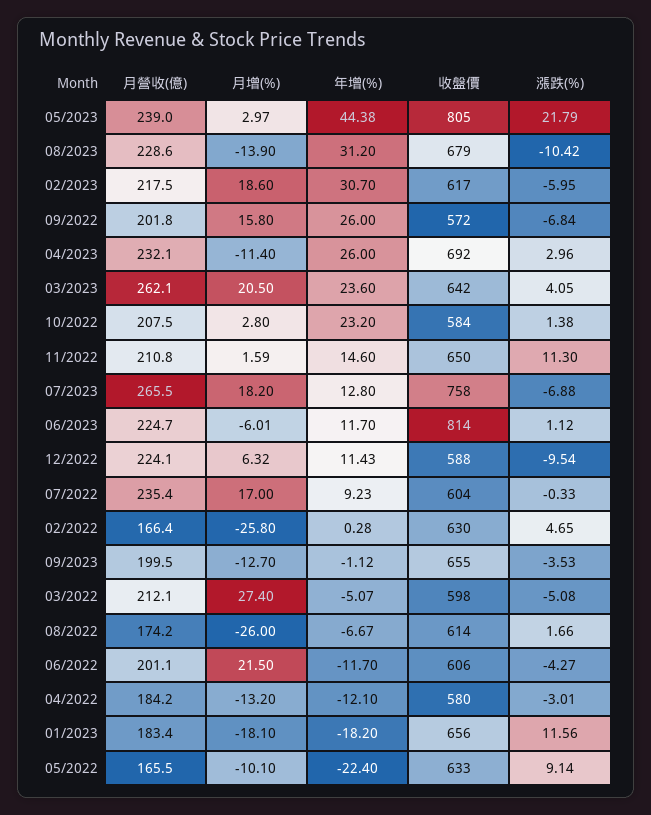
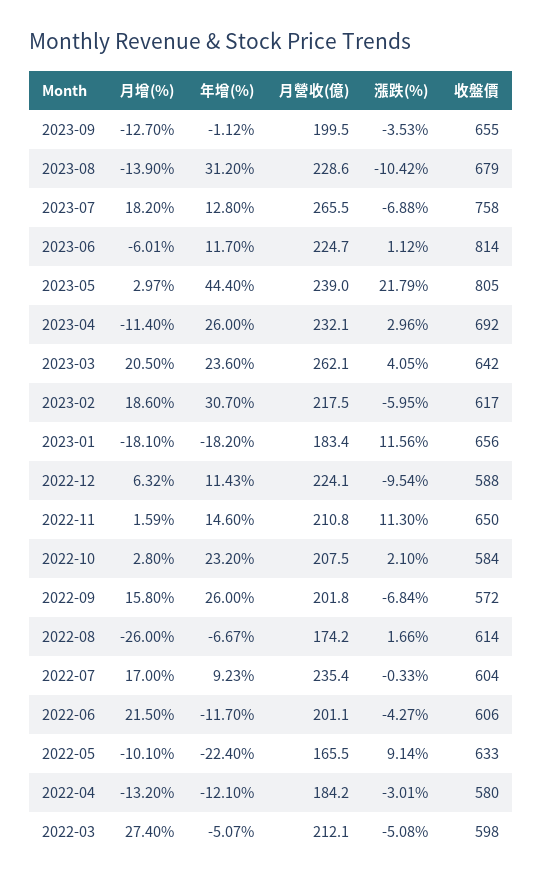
  {
    "月營收(億)": {
      "05/2023": 239,
      "08/2023": 228.6,
      "02/2023": 217.5,
      "09/2022": 201.8,
      "04/2023": 232.1,
      "03/2023": 262.1,
      "10/2022": 207.5,
      "11/2022": 210.8,
      "07/2023": 265.5,
      "06/2023": 224.7,
      "12/2022": 224.1,
      "07/2022": 235.4,
-     "02/2022": 166.4,
      "09/2023": 199.5,
      "03/2022": 212.1,
      "08/2022": 174.2,
      "06/2022": 201.1,
      "04/2022": 184.2,
      "01/2023": 183.4,
      "05/2022": 165.5
    },
    "月增(%)": {
      "05/2023": 2.97,
      "08/2023": -13.9,
      "02/2023": 18.6,
      "09/2022": 15.8,
      "04/2023": -11.4,
      "03/2023": 20.5,
      "10/2022": 2.8,
      "11/2022": 1.59,
      "07/2023": 18.2,
      "06/2023": -6.01,
      "12/2022": 6.32,
      "07/2022": 17,
-     "02/2022": -25.8,
      "09/2023": -12.7,
      "03/2022": 27.4,
      "08/2022": -26,
      "06/2022": 21.5,
      "04/2022": -13.2,
      "01/2023": -18.1,
      "05/2022": -10.1
    },
    "年增(%)": {
-     "05/2023": 44.38,
+     "05/2023": 44.4,
      "08/2023": 31.2,
      "02/2023": 30.7,
      "09/2022": 26,
      "04/2023": 26,
      "03/2023": 23.6,
      "10/2022": 23.2,
      "11/2022": 14.6,
      "07/2023": 12.8,
      "06/2023": 11.7,
      "12/2022": 11.43,
      "07/2022": 9.23,
-     "02/2022": 0.28,
      "09/2023": -1.12,
      "03/2022": -5.07,
      "08/2022": -6.67,
      "06/2022": -11.7,
      "04/2022": -12.1,
      "01/2023": -18.2,
      "05/2022": -22.4
    },
    "收盤價": {
      "05/2023": 805,
      "08/2023": 679,
      "02/2023": 617,
      "09/2022": 572,
      "04/2023": 692,
      "03/2023": 642,
      "10/2022": 584,
      "11/2022": 650,
      "07/2023": 758,
      "06/2023": 814,
      "12/2022": 588,
      "07/2022": 604,
-     "02/2022": 630,
      "09/2023": 655,
      "03/2022": 598,
      "08/2022": 614,
      "06/2022": 606,
      "04/2022": 580,
      "01/2023": 656,
      "05/2022": 633
    },
    "漲跌(%)": {
      "05/2023": 21.79,
      "08/2023": -10.42,
      "02/2023": -5.95,
      "09/2022": -6.84,
      "04/2023": 2.96,
      "03/2023": 4.05,
-     "10/2022": 1.38,
+     "10/2022": 2.1,
      "11/2022": 11.3,
      "07/2023": -6.88,
      "06/2023": 1.12,
      "12/2022": -9.54,
      "07/2022": -0.33,
-     "02/2022": 4.65,
      "09/2023": -3.53,
      "03/2022": -5.08,
      "08/2022": 1.66,
      "06/2022": -4.27,
      "04/2022": -3.01,
      "01/2023": 11.56,
      "05/2022": 9.14
    }
  }

